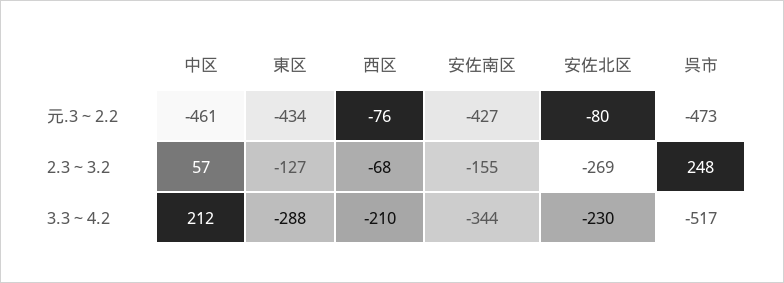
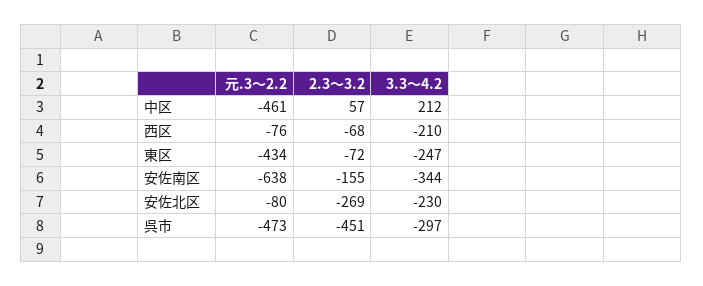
  {
    "中区": {
      "元.3～2.2": -461,
      "2.3～3.2": 57,
      "3.3～4.2": 212
    },
    "東区": {
      "元.3～2.2": -434,
-     "2.3～3.2": -127,
+     "2.3～3.2": -72,
-     "3.3～4.2": -288
+     "3.3～4.2": -247
    },
    "西区": {
      "元.3～2.2": -76,
      "2.3～3.2": -68,
      "3.3～4.2": -210
    },
    "安佐南区": {
-     "元.3～2.2": -427,
+     "元.3～2.2": -638,
      "2.3～3.2": -155,
      "3.3～4.2": -344
    },
    "安佐北区": {
      "元.3～2.2": -80,
      "2.3～3.2": -269,
      "3.3～4.2": -230
    },
    "呉市": {
      "元.3～2.2": -473,
-     "2.3～3.2": 248,
+     "2.3～3.2": -451,
-     "3.3～4.2": -517
+     "3.3～4.2": -297
    }
  }

